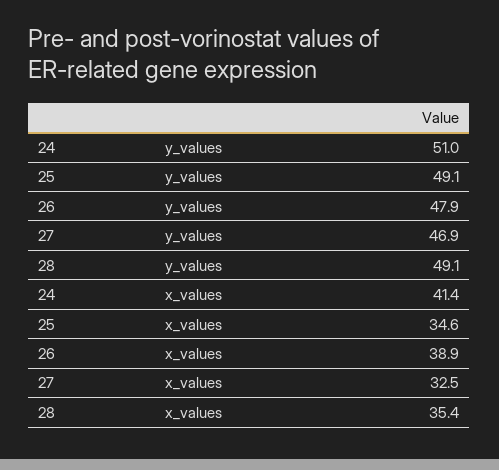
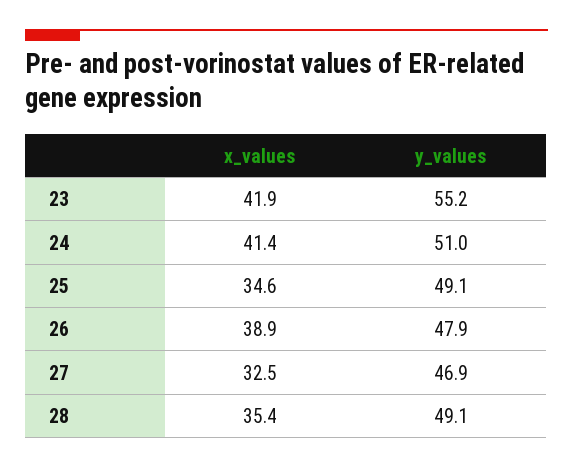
  {
    "24": {
      "y_values": 51,
      "x_values": 41.4
    },
    "25": {
      "y_values": 49.1,
      "x_values": 34.6
    },
    "26": {
      "y_values": 47.9,
      "x_values": 38.9
    },
    "27": {
      "y_values": 46.9,
      "x_values": 32.5
    },
    "28": {
      "y_values": 49.1,
      "x_values": 35.4
-   }
+   },
+   "23": {
+     "x_values": 41.9,
+     "y_values": 55.2
+   }
  }

